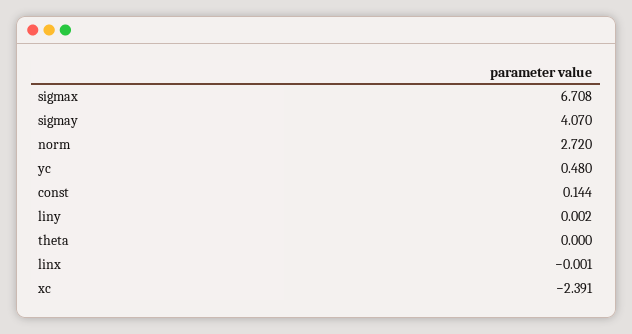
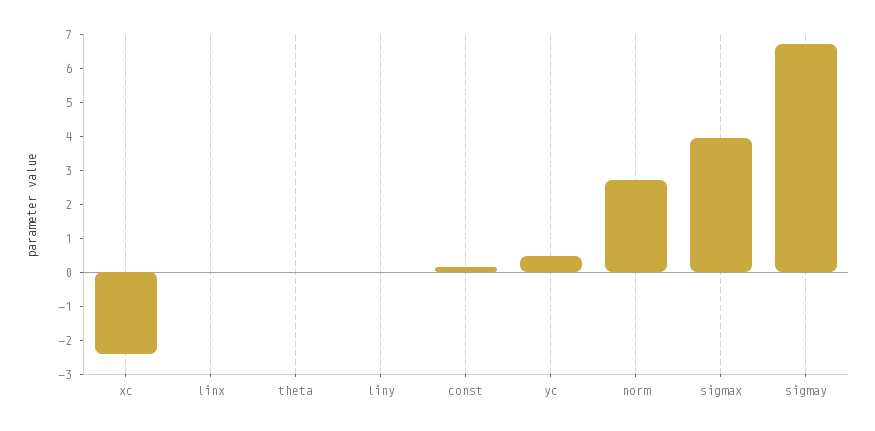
  {
-   "sigmax": 6.708,
+   "sigmax": 4,
-   "sigmay": 4.07,
+   "sigmay": 6.75,
    "norm": 2.72,
    "yc": 0.48,
    "const": 0.144,
    "liny": 0.002,
    "theta": 0,
    "linx": -0.001,
    "xc": -2.391
  }

